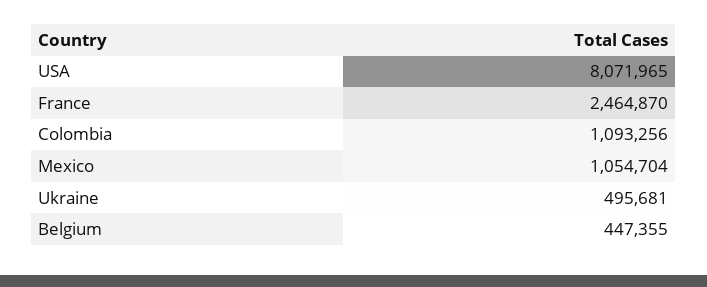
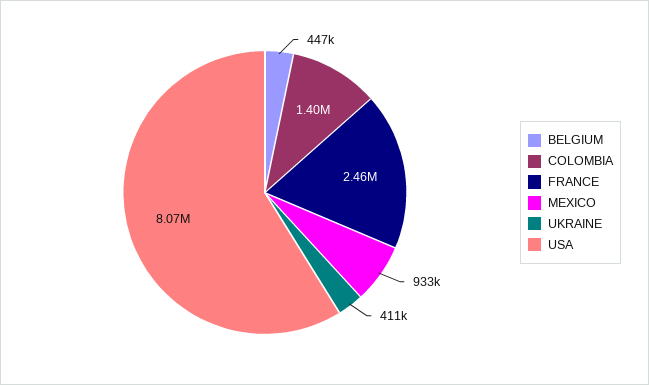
  {
    "USA": 8071965,
    "France": 2464870,
-   "Colombia": 1093256,
+   "Colombia": 1400000,
-   "Mexico": 1054704,
+   "Mexico": 933000,
-   "Ukraine": 495681,
+   "Ukraine": 411000,
    "Belgium": 447355
  }

